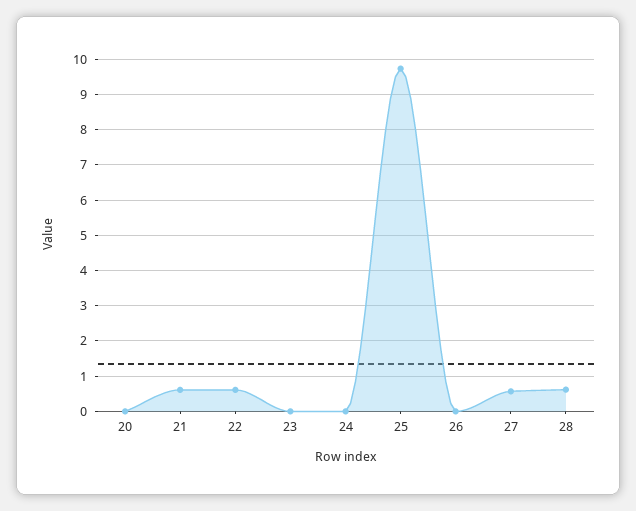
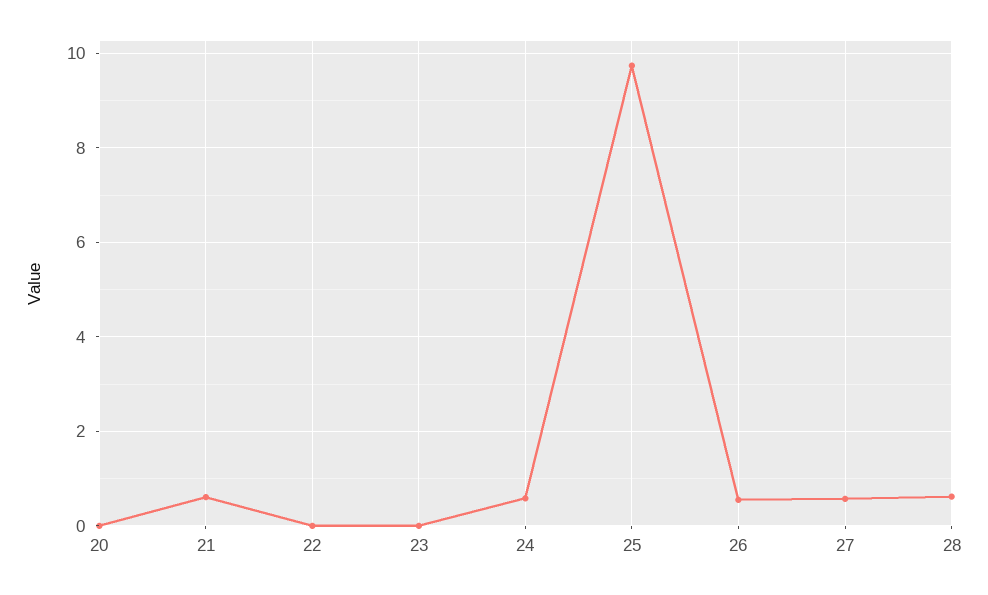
  {
    "20": 0,
    "21": 0.6,
-   "22": 0.6,
+   "22": 0,
    "23": 0,
-   "24": 0,
+   "24": 0.6,
    "25": 9.8,
-   "26": 0,
+   "26": 0.6,
    "27": 0.6,
    "28": 0.6
  }

